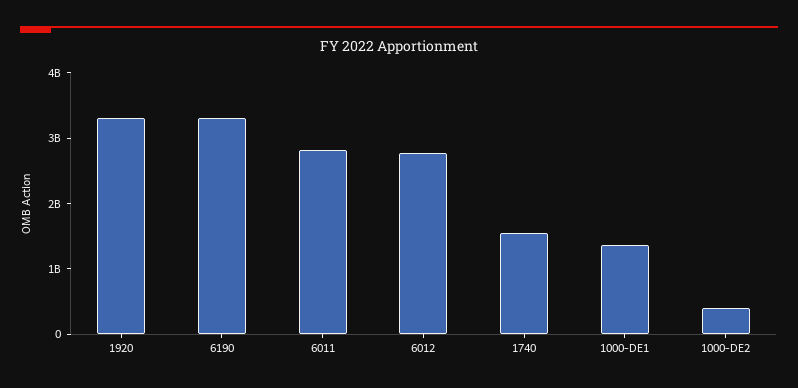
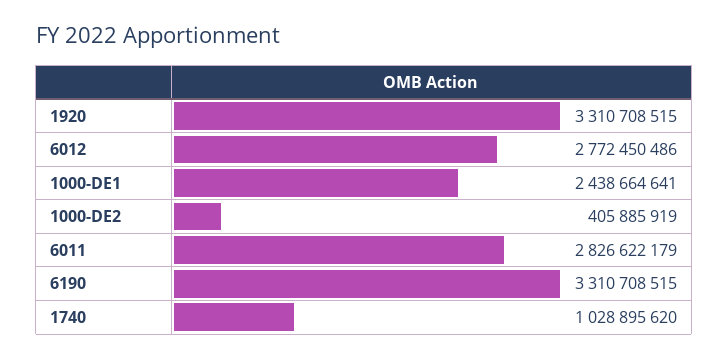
  {
    "1920": 3310708515,
    "6190": 3310708515,
    "6011": 2826622179,
    "6012": 2772450486,
-   "1740": 1600000000,
+   "1740": 1028895620,
-   "1000-DE1": 1400000000,
+   "1000-DE1": 2438664641,
    "1000-DE2": 405885919
  }

